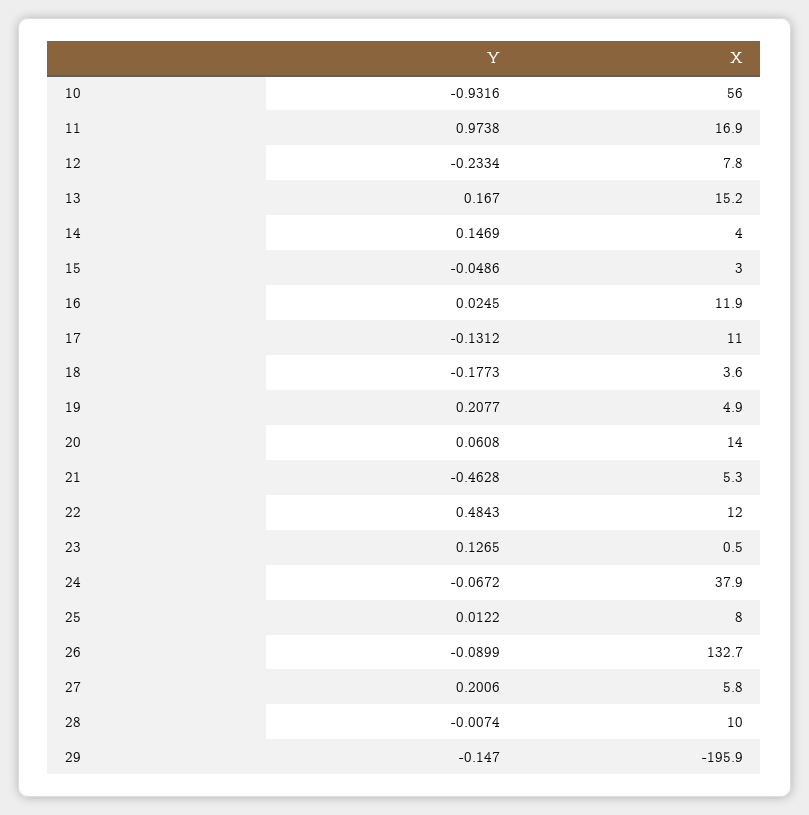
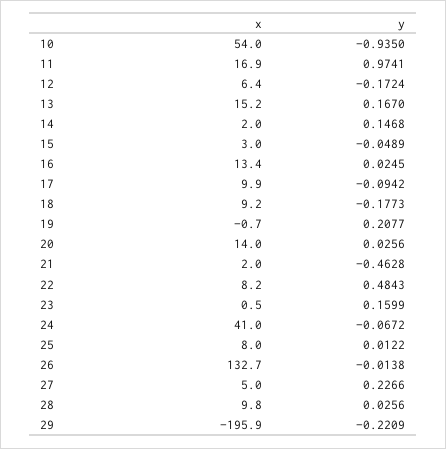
  {
    "Y": {
-     "10": -0.9316,
+     "10": -0.935,
-     "11": 0.9738,
+     "11": 0.9741,
-     "12": -0.2334,
+     "12": -0.1724,
      "13": 0.167,
-     "14": 0.1469,
+     "14": 0.1468,
-     "15": -0.0486,
+     "15": -0.0489,
      "16": 0.0245,
-     "17": -0.1312,
+     "17": -0.0942,
      "18": -0.1773,
      "19": 0.2077,
-     "20": 0.0608,
+     "20": 0.0256,
      "21": -0.4628,
      "22": 0.4843,
-     "23": 0.1265,
+     "23": 0.1599,
      "24": -0.0672,
      "25": 0.0122,
-     "26": -0.0899,
+     "26": -0.0138,
-     "27": 0.2006,
+     "27": 0.2266,
-     "28": -0.0074,
+     "28": 0.0256,
-     "29": -0.147
+     "29": -0.2209
    },
    "X": {
-     "10": 56,
+     "10": 54,
      "11": 16.9,
-     "12": 7.8,
+     "12": 6.4,
      "13": 15.2,
-     "14": 4,
+     "14": 2,
      "15": 3,
-     "16": 11.9,
+     "16": 13.4,
-     "17": 11,
+     "17": 9.9,
-     "18": 3.6,
+     "18": 9.2,
-     "19": 4.9,
+     "19": -0.7,
      "20": 14,
-     "21": 5.3,
+     "21": 2,
-     "22": 12,
+     "22": 8.2,
      "23": 0.5,
-     "24": 37.9,
+     "24": 41,
      "25": 8,
      "26": 132.7,
-     "27": 5.8,
+     "27": 5,
-     "28": 10,
+     "28": 9.8,
      "29": -195.9
    }
  }

